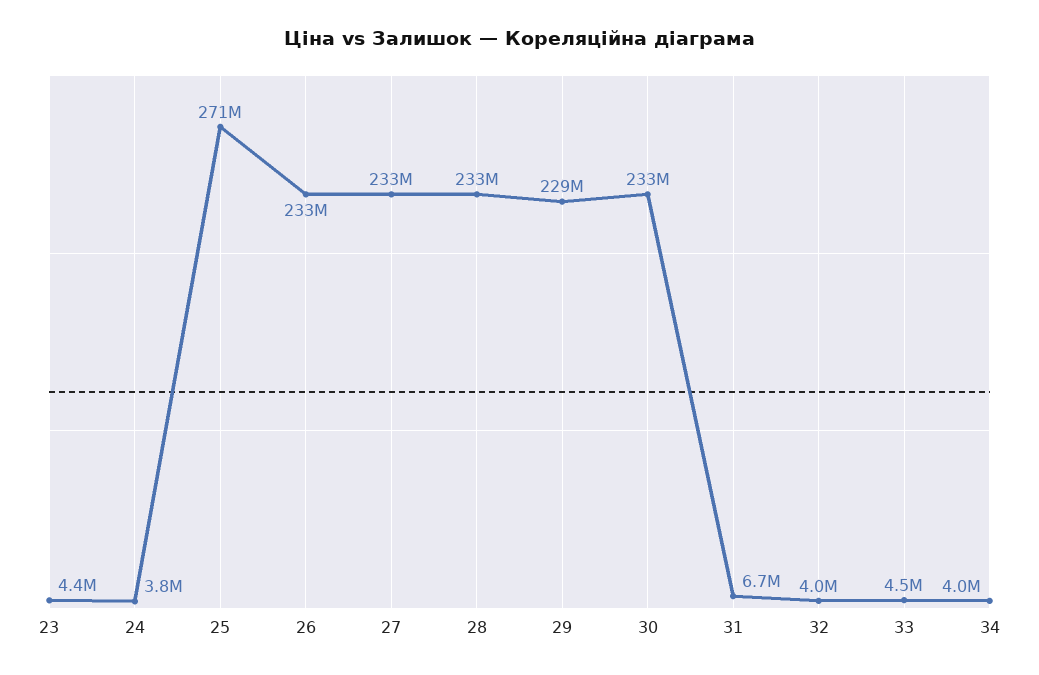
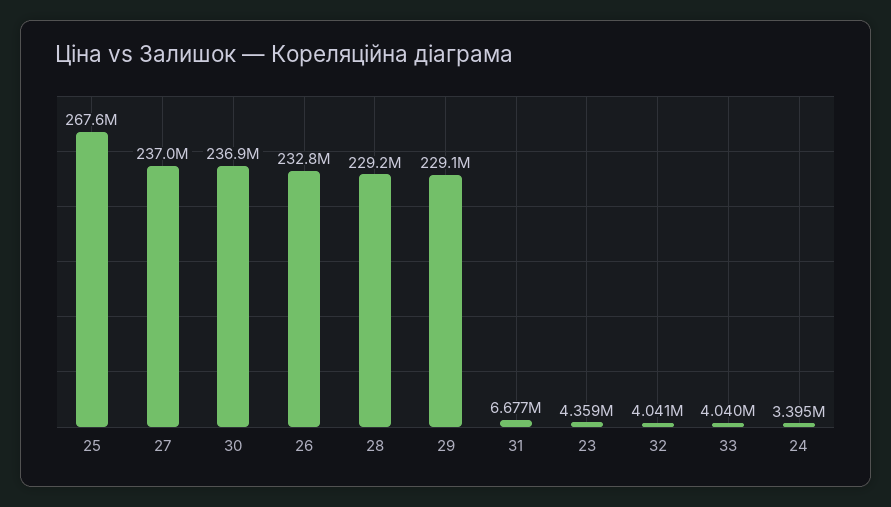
  {
    "23": 4359000,
-   "24": 3800000,
+   "24": 3395000,
-   "25": 271000000,
+   "25": 267600000,
    "26": 232800000,
-   "27": 233000000,
+   "27": 237000000,
-   "28": 233000000,
+   "28": 229200000,
    "29": 229100000,
-   "30": 233000000,
+   "30": 236900000,
    "31": 6677000,
    "32": 4041000,
-   "33": 4500000,
+   "33": 4040000
-   "34": 4000000
  }

